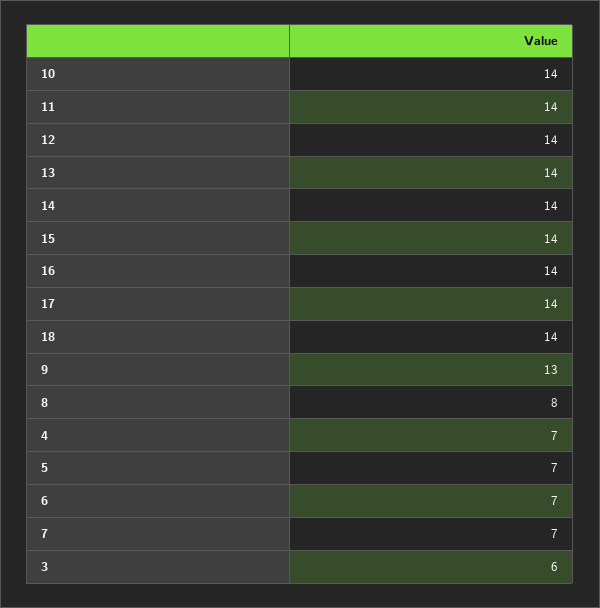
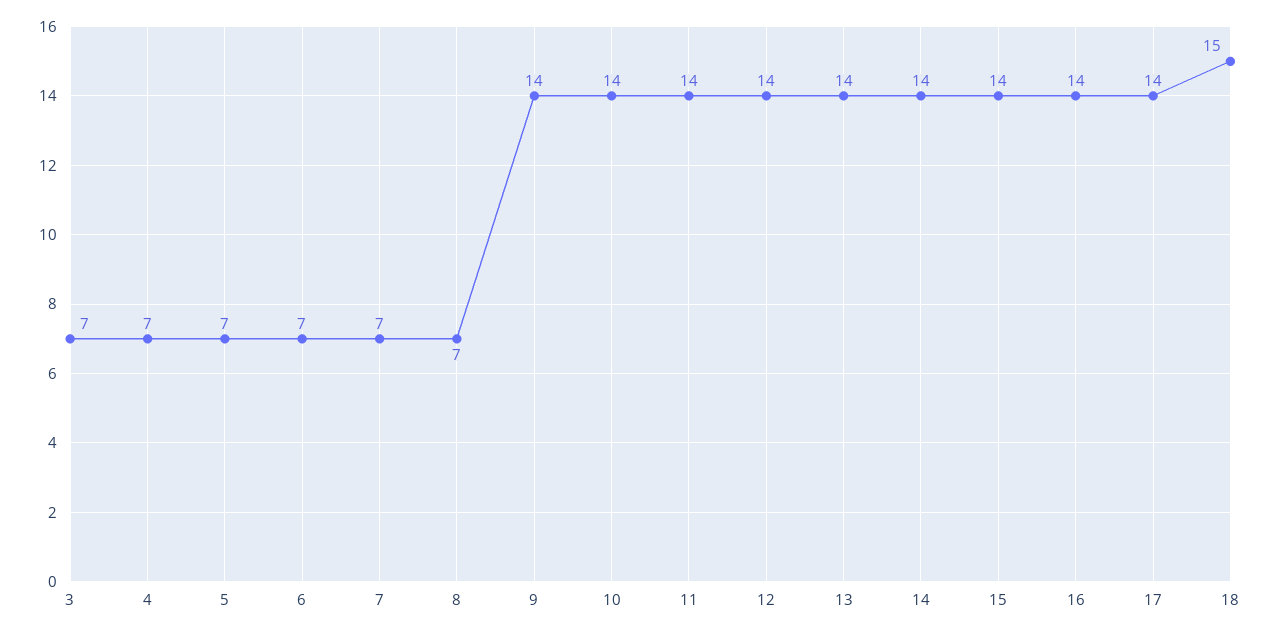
  {
    "10": 14,
    "11": 14,
    "12": 14,
    "13": 14,
    "14": 14,
    "15": 14,
    "16": 14,
    "17": 14,
-   "18": 14,
+   "18": 15,
-   "9": 13,
+   "9": 14,
-   "8": 8,
+   "8": 7,
    "4": 7,
    "5": 7,
    "6": 7,
    "7": 7,
-   "3": 6
+   "3": 7
  }

